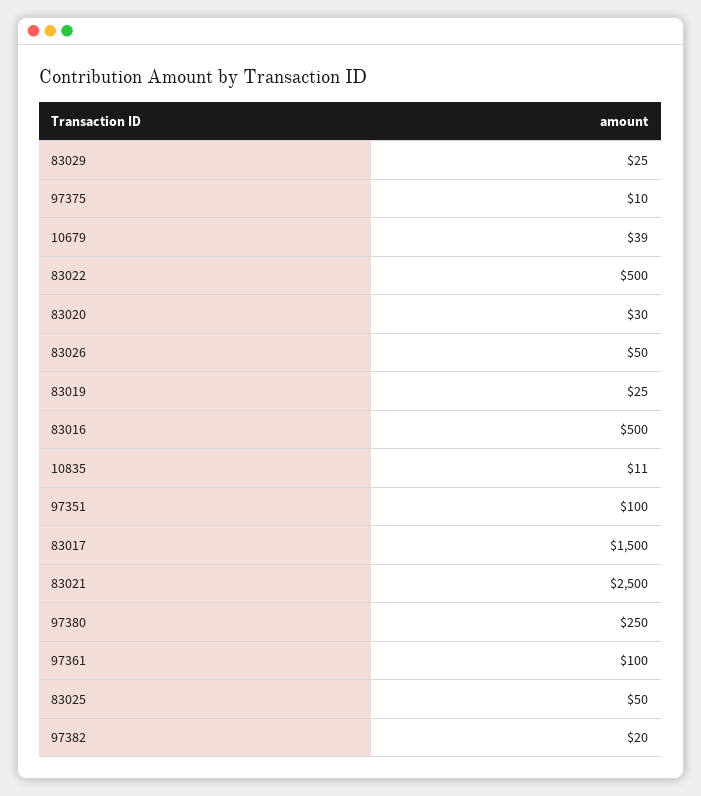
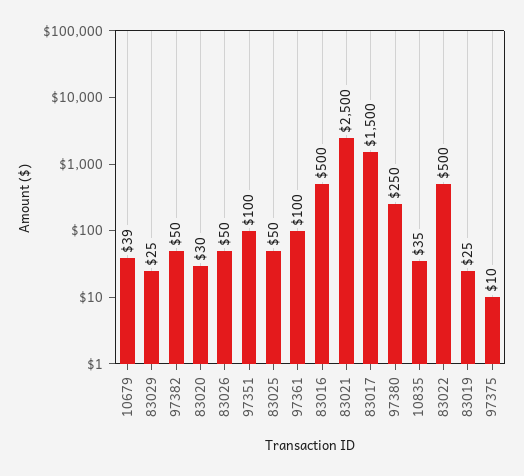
  {
    "83029": 25,
    "97375": 10,
    "10679": 39,
    "83022": 500,
    "83020": 30,
    "83026": 50,
    "83019": 25,
    "83016": 500,
-   "10835": 11,
+   "10835": 35,
    "97351": 100,
    "83017": 1500,
    "83021": 2500,
    "97380": 250,
    "97361": 100,
    "83025": 50,
-   "97382": 20
+   "97382": 50
  }

